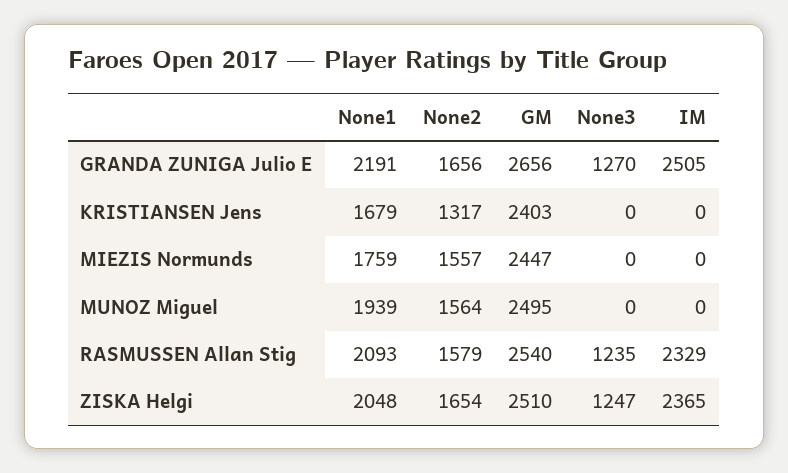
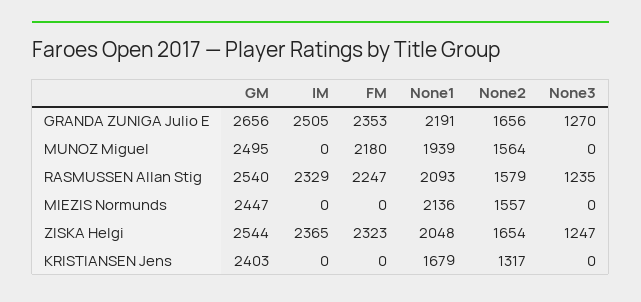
  {
    "None1": {
      "GRANDA ZUNIGA Julio E": 2191,
      "KRISTIANSEN Jens": 1679,
-     "MIEZIS Normunds": 1759,
+     "MIEZIS Normunds": 2136,
      "MUNOZ Miguel": 1939,
      "RASMUSSEN Allan Stig": 2093,
      "ZISKA Helgi": 2048
    },
    "None2": {
      "GRANDA ZUNIGA Julio E": 1656,
      "KRISTIANSEN Jens": 1317,
      "MIEZIS Normunds": 1557,
      "MUNOZ Miguel": 1564,
      "RASMUSSEN Allan Stig": 1579,
      "ZISKA Helgi": 1654
    },
    "GM": {
      "GRANDA ZUNIGA Julio E": 2656,
      "KRISTIANSEN Jens": 2403,
      "MIEZIS Normunds": 2447,
      "MUNOZ Miguel": 2495,
      "RASMUSSEN Allan Stig": 2540,
-     "ZISKA Helgi": 2510
+     "ZISKA Helgi": 2544
    },
    "None3": {
      "GRANDA ZUNIGA Julio E": 1270,
      "KRISTIANSEN Jens": 0,
      "MIEZIS Normunds": 0,
      "MUNOZ Miguel": 0,
      "RASMUSSEN Allan Stig": 1235,
      "ZISKA Helgi": 1247
    },
    "IM": {
      "GRANDA ZUNIGA Julio E": 2505,
      "KRISTIANSEN Jens": 0,
      "MIEZIS Normunds": 0,
      "MUNOZ Miguel": 0,
      "RASMUSSEN Allan Stig": 2329,
      "ZISKA Helgi": 2365
-   }
+   },
+   "FM": {
+     "GRANDA ZUNIGA Julio E": 2353,
+     "MUNOZ Miguel": 2180,
+     "RASMUSSEN Allan Stig": 2247,
+     "MIEZIS Normunds": 0,
+     "ZISKA Helgi": 2323,
+     "KRISTIANSEN Jens": 0
+   }
  }

